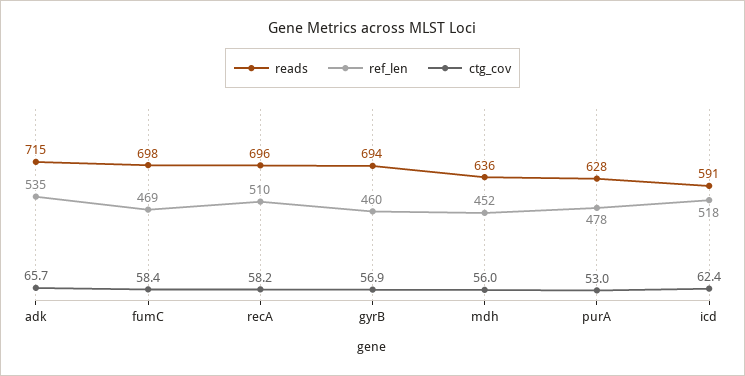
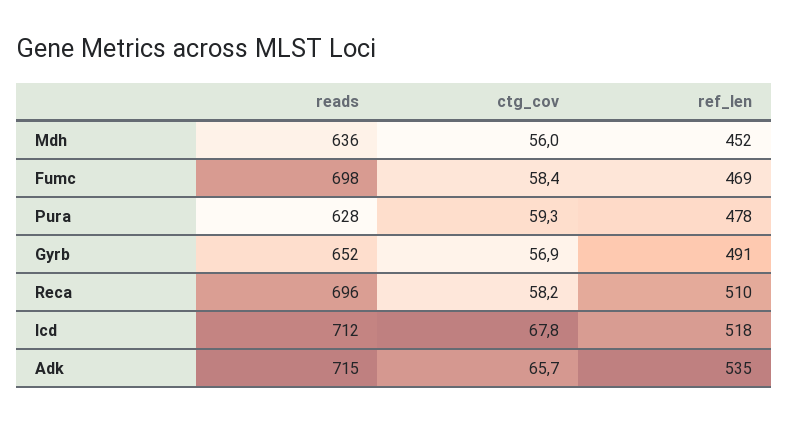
  {
    "reads": {
      "adk": 715,
      "fumC": 698,
      "recA": 696,
-     "gyrB": 694,
+     "gyrB": 652,
      "mdh": 636,
      "purA": 628,
-     "icd": 591
+     "icd": 712
    },
    "ref_len": {
      "adk": 535,
      "fumC": 469,
      "recA": 510,
-     "gyrB": 460,
+     "gyrB": 491,
      "mdh": 452,
      "purA": 478,
      "icd": 518
    },
    "ctg_cov": {
      "adk": 65.7,
      "fumC": 58.4,
      "recA": 58.2,
      "gyrB": 56.9,
      "mdh": 56,
-     "purA": 53,
+     "purA": 59.3,
-     "icd": 62.4
+     "icd": 67.8
    }
  }

